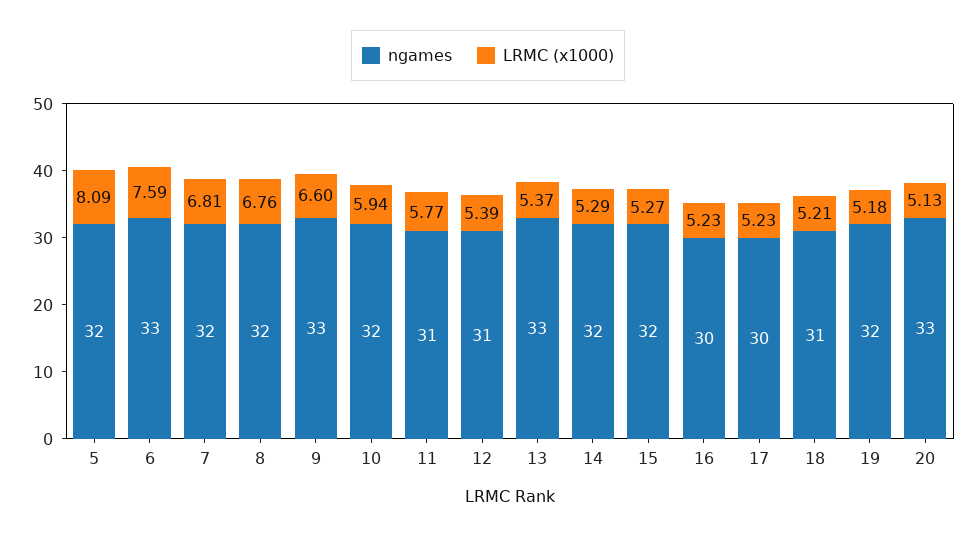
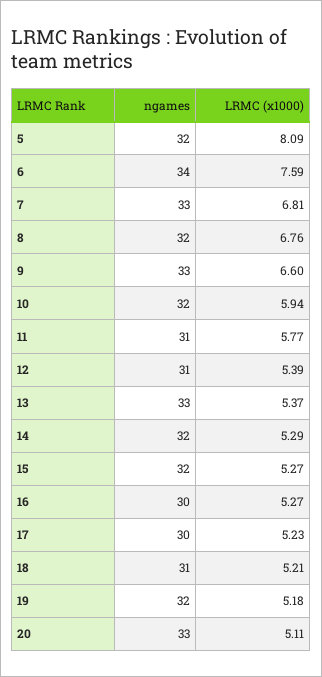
  {
    "ngames": {
      "5": 32,
-     "6": 33,
+     "6": 34,
-     "7": 32,
+     "7": 33,
      "8": 32,
      "9": 33,
      "10": 32,
      "11": 31,
      "12": 31,
      "13": 33,
      "14": 32,
      "15": 32,
      "16": 30,
      "17": 30,
      "18": 31,
      "19": 32,
      "20": 33
    },
    "LRMC (x1000)": {
      "5": 8.09,
      "6": 7.59,
      "7": 6.81,
      "8": 6.76,
      "9": 6.6,
      "10": 5.94,
      "11": 5.77,
      "12": 5.39,
      "13": 5.37,
      "14": 5.29,
      "15": 5.27,
-     "16": 5.23,
+     "16": 5.27,
      "17": 5.23,
      "18": 5.21,
      "19": 5.18,
-     "20": 5.13
+     "20": 5.11
    }
  }

